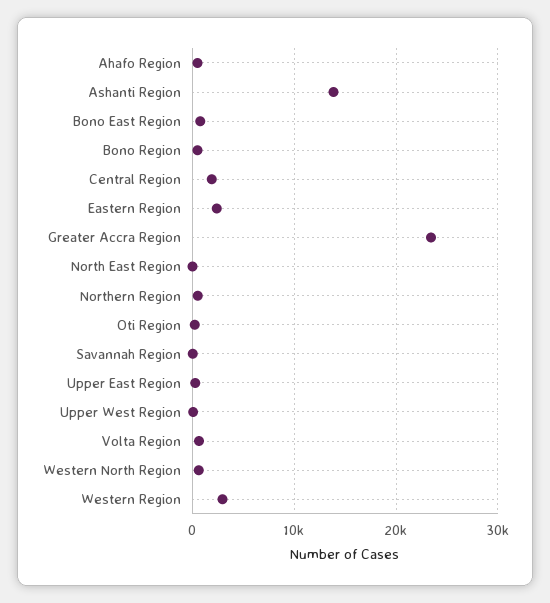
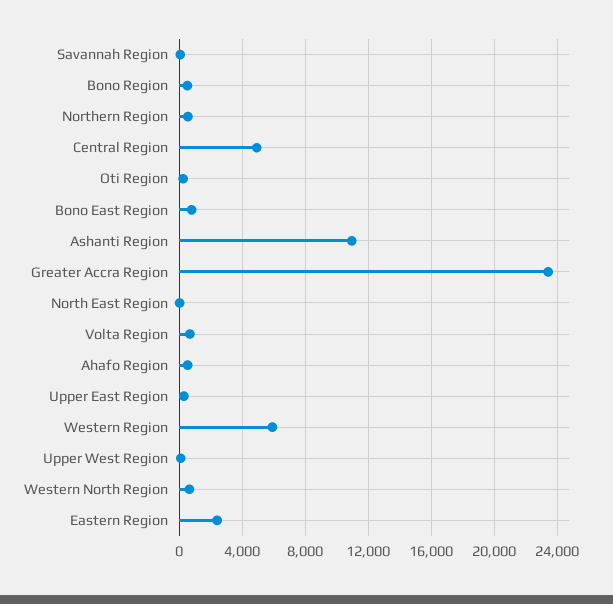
  {
    "Ahafo Region": 500,
-   "Ashanti Region": 14000,
+   "Ashanti Region": 11000,
    "Bono East Region": 1000,
    "Bono Region": 500,
-   "Central Region": 2000,
+   "Central Region": 5000,
    "Eastern Region": 2500,
    "Greater Accra Region": 23500,
    "North East Region": 0,
    "Northern Region": 500,
    "Oti Region": 0,
    "Savannah Region": 0,
    "Upper East Region": 500,
    "Upper West Region": 0,
    "Volta Region": 500,
    "Western North Region": 500,
-   "Western Region": 3000
+   "Western Region": 6000
  }

